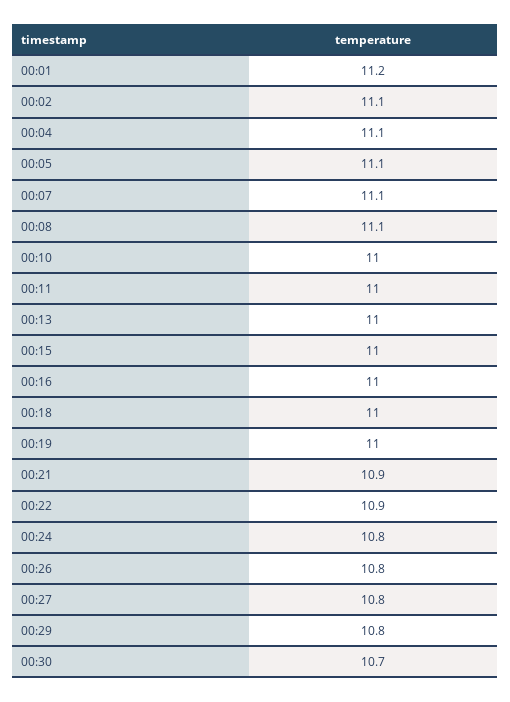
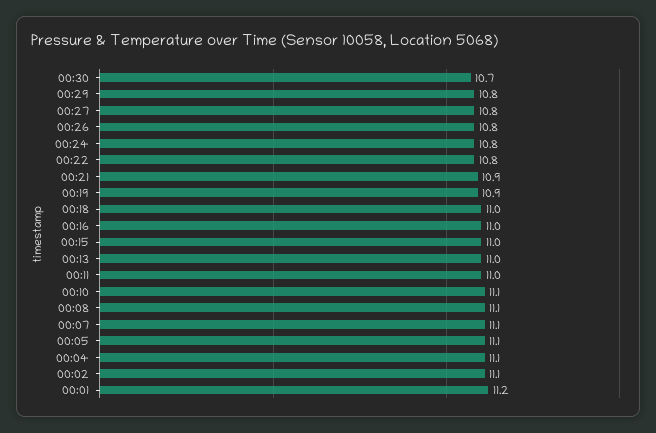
  {
    "00:01": 11.2,
    "00:02": 11.1,
    "00:04": 11.1,
    "00:05": 11.1,
    "00:07": 11.1,
    "00:08": 11.1,
-   "00:10": 11,
+   "00:10": 11.1,
    "00:11": 11,
    "00:13": 11,
    "00:15": 11,
    "00:16": 11,
    "00:18": 11,
-   "00:19": 11,
+   "00:19": 10.9,
    "00:21": 10.9,
-   "00:22": 10.9,
+   "00:22": 10.8,
    "00:24": 10.8,
    "00:26": 10.8,
    "00:27": 10.8,
    "00:29": 10.8,
    "00:30": 10.7
  }

